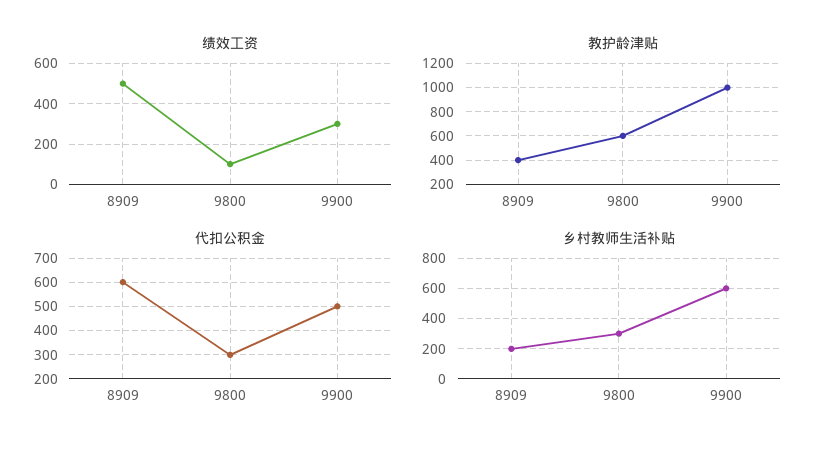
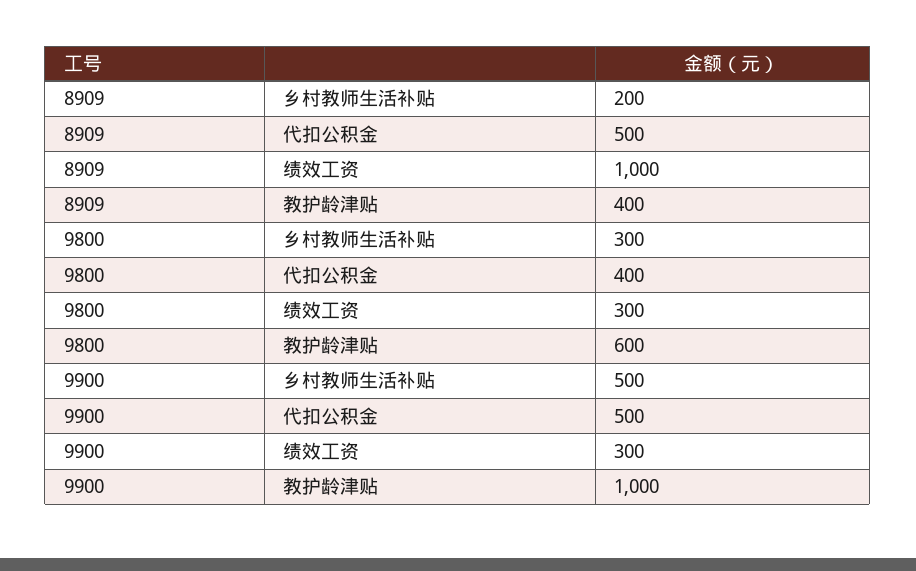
  {
    "绩效工资": {
-     "8909": 500,
+     "8909": 1000,
-     "9800": 100,
+     "9800": 300,
      "9900": 300
    },
    "教护龄津贴": {
      "8909": 400,
      "9800": 600,
      "9900": 1000
    },
    "代扣公积金": {
-     "8909": 600,
+     "8909": 500,
-     "9800": 300,
+     "9800": 400,
      "9900": 500
    },
    "乡村教师生活补贴": {
      "8909": 200,
      "9800": 300,
-     "9900": 600
+     "9900": 500
    }
  }

